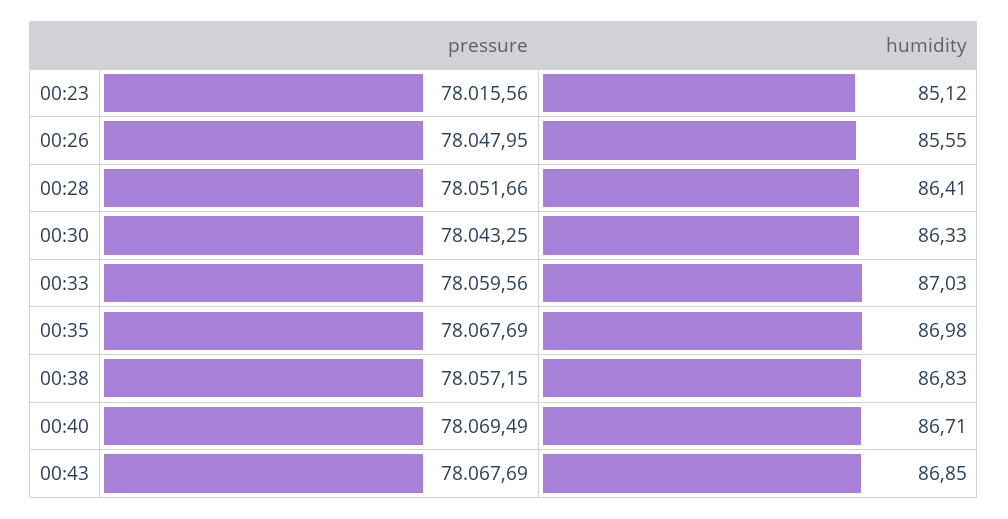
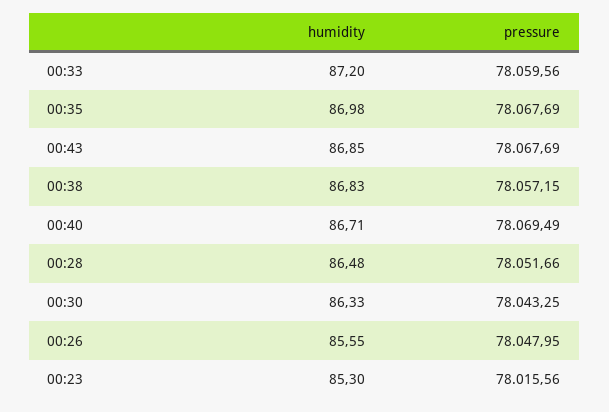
  {
    "pressure": {
      "00:23": 78015.56,
      "00:26": 78047.95,
      "00:28": 78051.66,
      "00:30": 78043.25,
      "00:33": 78059.56,
      "00:35": 78067.69,
      "00:38": 78057.15,
      "00:40": 78069.49,
      "00:43": 78067.69
    },
    "humidity": {
-     "00:23": 85.12,
+     "00:23": 85.3,
      "00:26": 85.55,
-     "00:28": 86.41,
+     "00:28": 86.48,
      "00:30": 86.33,
-     "00:33": 87.03,
+     "00:33": 87.2,
      "00:35": 86.98,
      "00:38": 86.83,
      "00:40": 86.71,
      "00:43": 86.85
    }
  }

